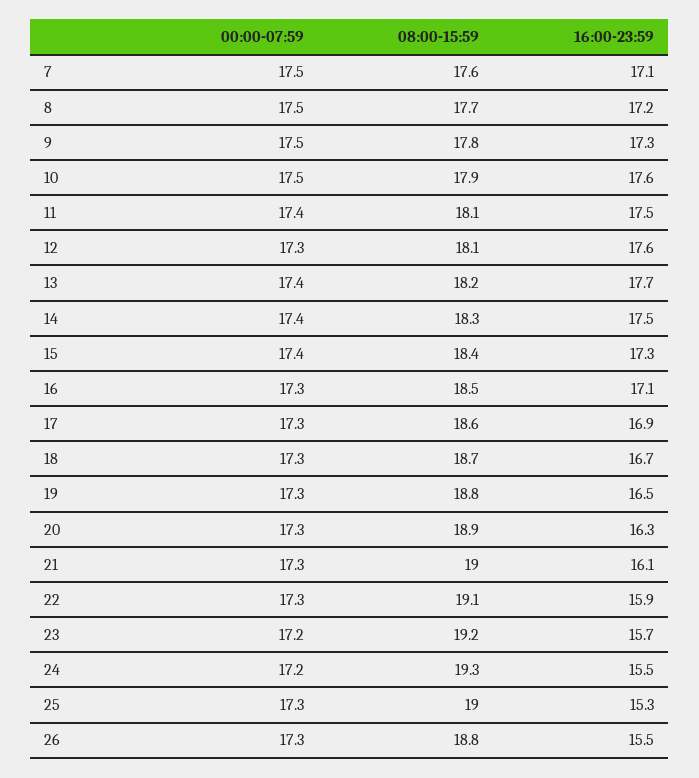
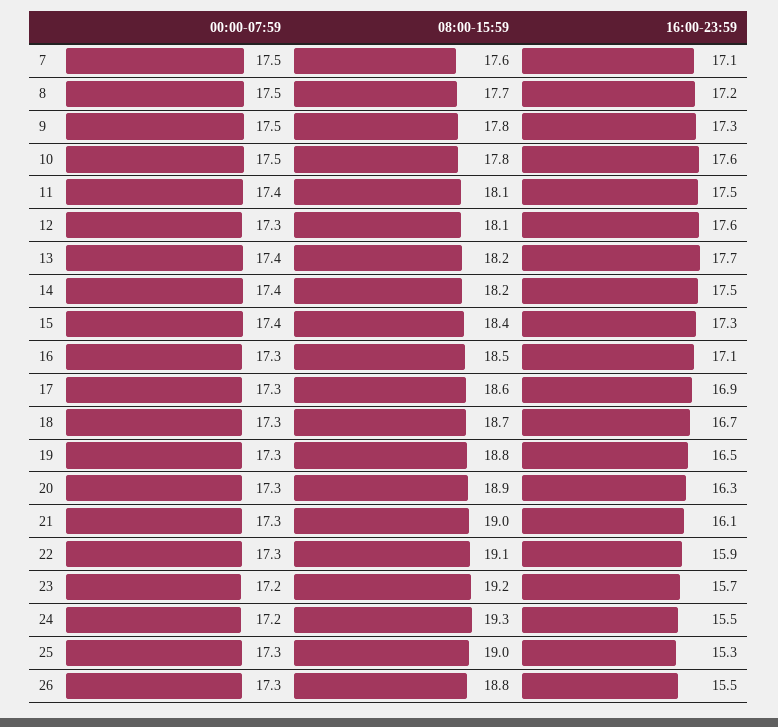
  {
    "00:00-07:59": {
      "7": 17.5,
      "8": 17.5,
      "9": 17.5,
      "10": 17.5,
      "11": 17.4,
      "12": 17.3,
      "13": 17.4,
      "14": 17.4,
      "15": 17.4,
      "16": 17.3,
      "17": 17.3,
      "18": 17.3,
      "19": 17.3,
      "20": 17.3,
      "21": 17.3,
      "22": 17.3,
      "23": 17.2,
      "24": 17.2,
      "25": 17.3,
      "26": 17.3
    },
    "08:00-15:59": {
      "7": 17.6,
      "8": 17.7,
      "9": 17.8,
-     "10": 17.9,
+     "10": 17.8,
      "11": 18.1,
      "12": 18.1,
      "13": 18.2,
-     "14": 18.3,
+     "14": 18.2,
      "15": 18.4,
      "16": 18.5,
      "17": 18.6,
      "18": 18.7,
      "19": 18.8,
      "20": 18.9,
      "21": 19,
      "22": 19.1,
      "23": 19.2,
      "24": 19.3,
      "25": 19,
      "26": 18.8
    },
    "16:00-23:59": {
      "7": 17.1,
      "8": 17.2,
      "9": 17.3,
      "10": 17.6,
      "11": 17.5,
      "12": 17.6,
      "13": 17.7,
      "14": 17.5,
      "15": 17.3,
      "16": 17.1,
      "17": 16.9,
      "18": 16.7,
      "19": 16.5,
      "20": 16.3,
      "21": 16.1,
      "22": 15.9,
      "23": 15.7,
      "24": 15.5,
      "25": 15.3,
      "26": 15.5
    }
  }

